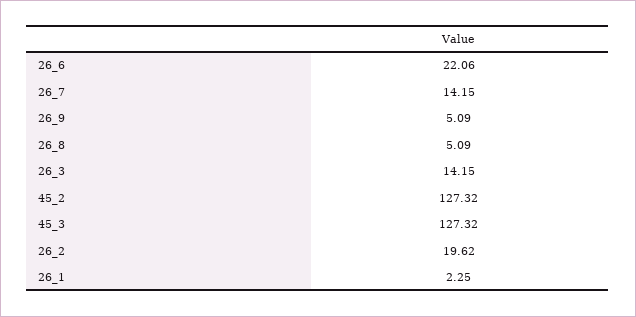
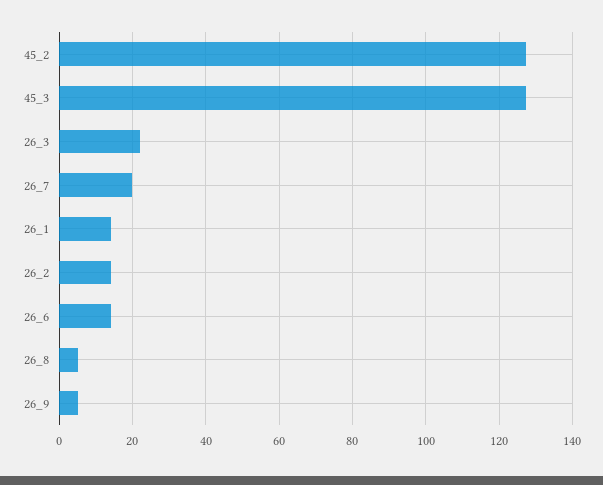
  {
-   "26_6": 22.06,
+   "26_6": 14,
-   "26_7": 14.15,
+   "26_7": 20,
    "26_9": 5.09,
    "26_8": 5.09,
-   "26_3": 14.15,
+   "26_3": 22,
    "45_2": 127.32,
    "45_3": 127.32,
-   "26_2": 19.62,
+   "26_2": 14,
-   "26_1": 2.25
+   "26_1": 14
  }

